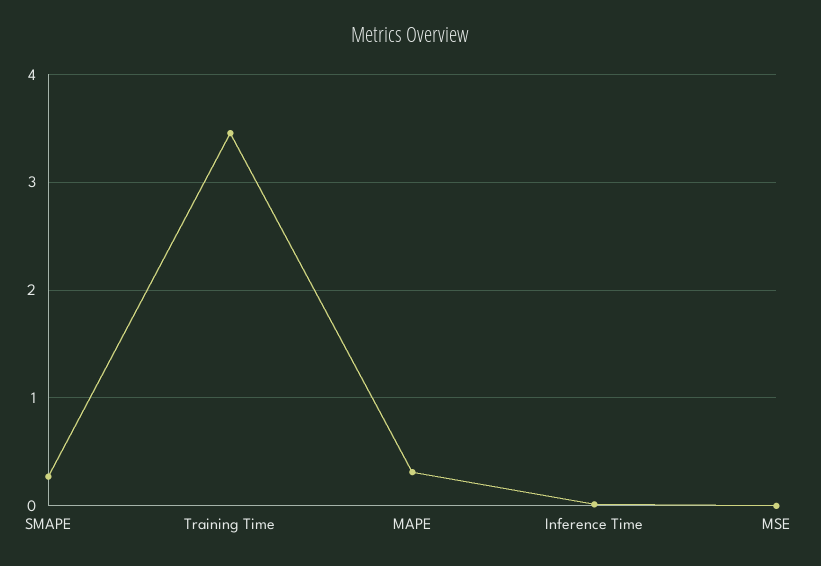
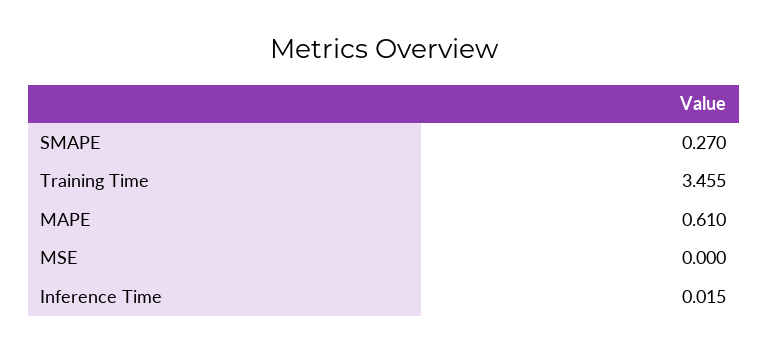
  {
    "SMAPE": 0.27,
    "Training Time": 3.455,
-   "MAPE": 0.3,
+   "MAPE": 0.61,
    "Inference Time": 0.015,
    "MSE": 0
  }

